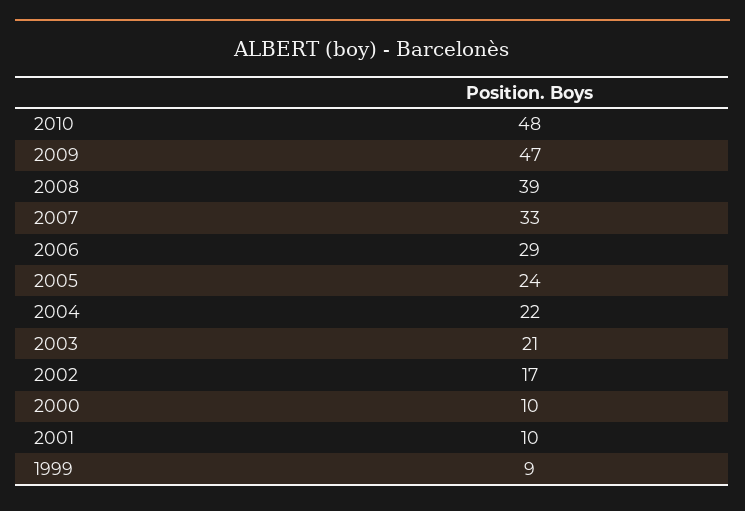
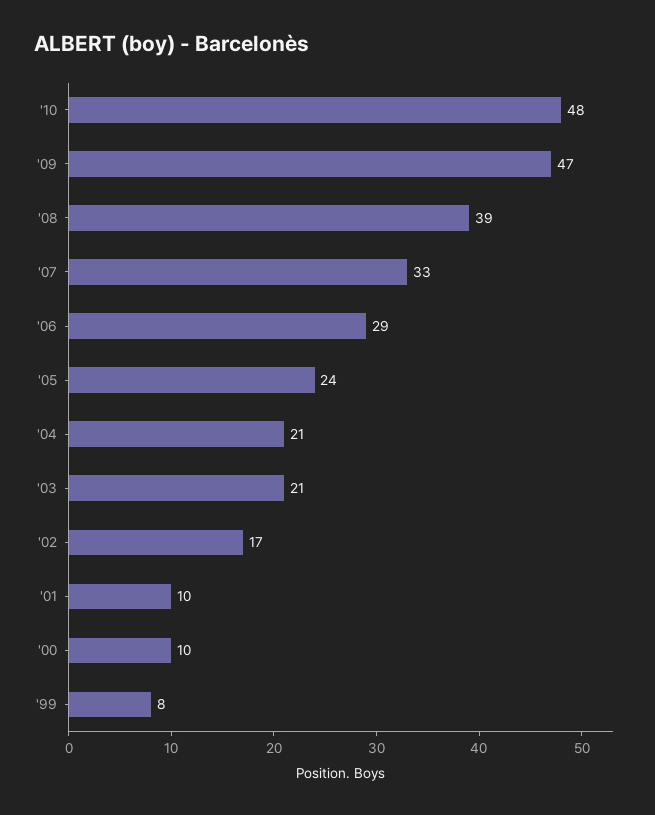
  {
    "2010": 48,
    "2009": 47,
    "2008": 39,
    "2007": 33,
    "2006": 29,
    "2005": 24,
-   "2004": 22,
+   "2004": 21,
    "2003": 21,
    "2002": 17,
    "2000": 10,
    "2001": 10,
-   "1999": 9
+   "1999": 8
  }

